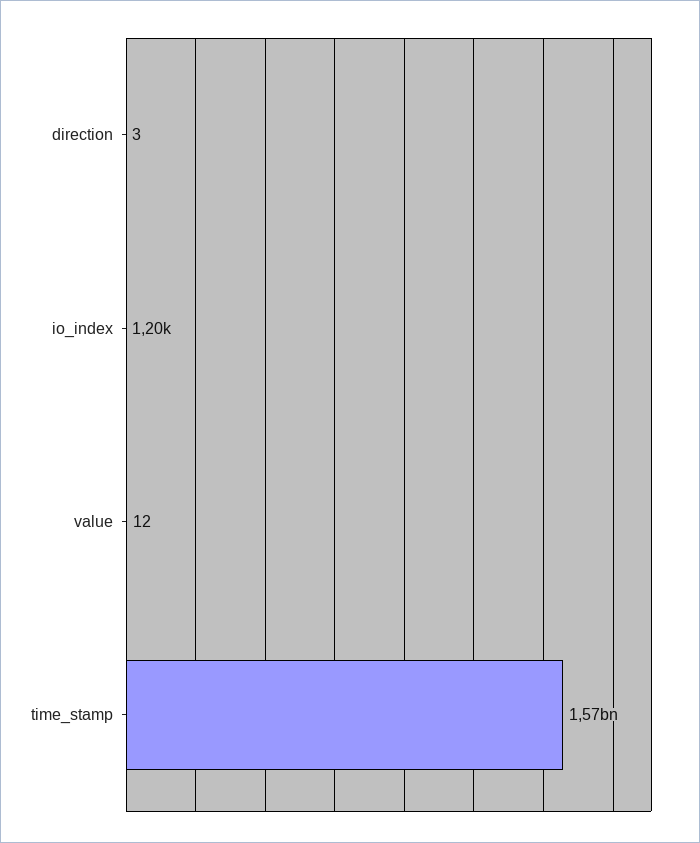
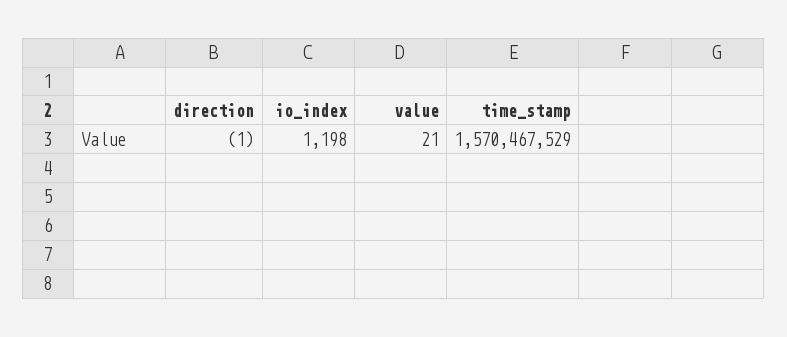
  {
-   "direction": 3,
+   "direction": -1,
    "io_index": 1198,
-   "value": 12,
+   "value": 21,
    "time_stamp": 1570467529
  }

